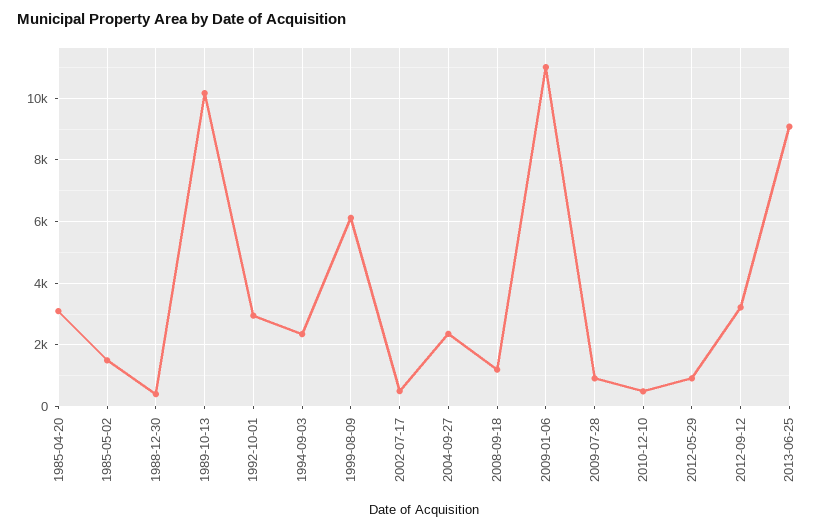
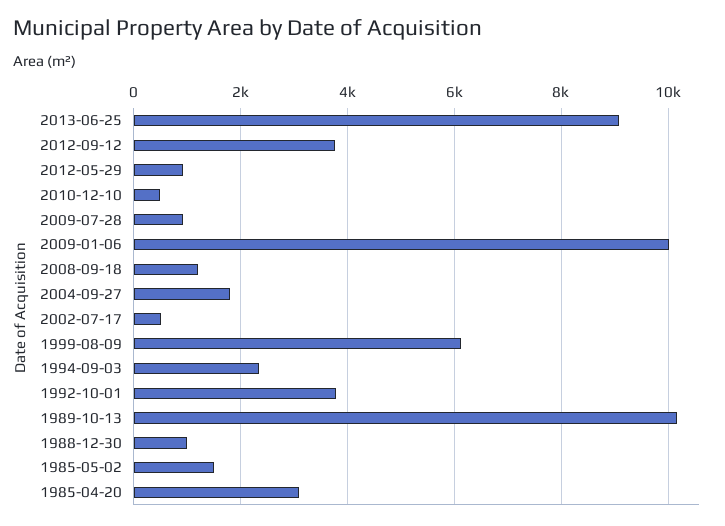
  {
    "1985-04-20": 3000,
    "1985-05-02": 1600,
-   "1988-12-30": 400,
+   "1988-12-30": 1000,
    "1989-10-13": 10200,
-   "1992-10-01": 3000,
+   "1992-10-01": 3800,
    "1994-09-03": 2400,
    "1999-08-09": 6200,
    "2002-07-17": 600,
-   "2004-09-27": 2400,
+   "2004-09-27": 1800,
    "2008-09-18": 1200,
-   "2009-01-06": 11000,
+   "2009-01-06": 10000,
    "2009-07-28": 1000,
    "2010-12-10": 400,
    "2012-05-29": 1000,
-   "2012-09-12": 3200,
+   "2012-09-12": 3800,
    "2013-06-25": 9000
  }

